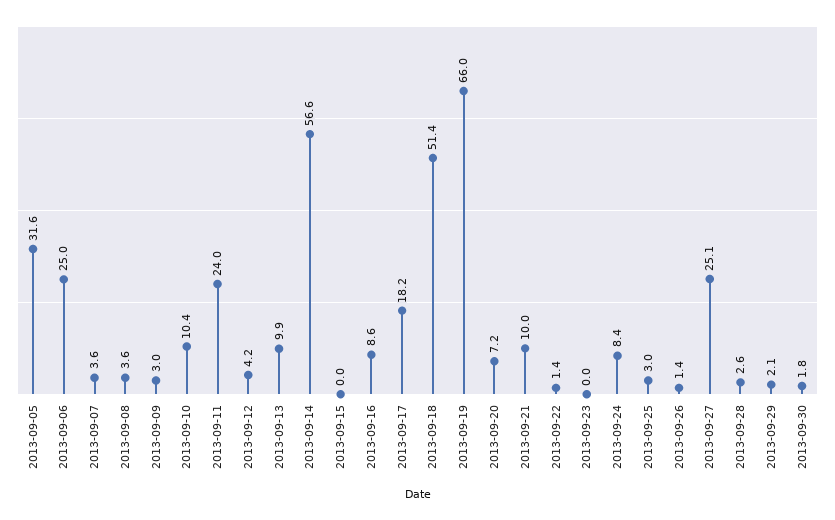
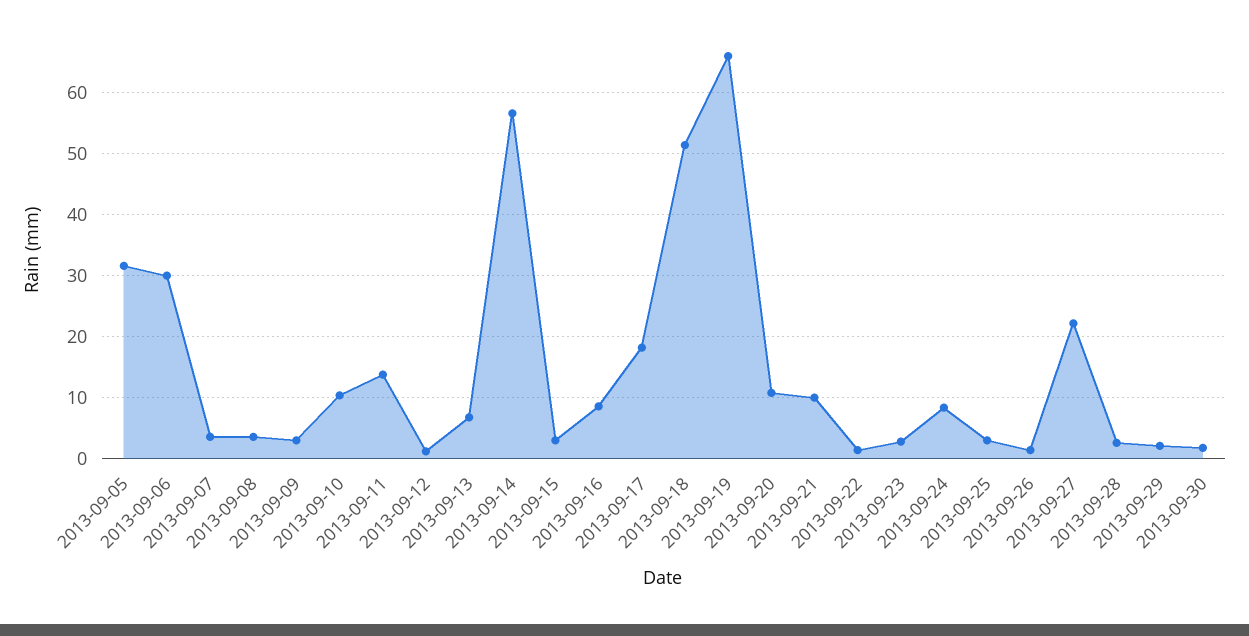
  {
    "2013-09-05": 31.6,
-   "2013-09-06": 25,
+   "2013-09-06": 30,
    "2013-09-07": 3.6,
    "2013-09-08": 3.6,
    "2013-09-09": 3,
    "2013-09-10": 10.4,
-   "2013-09-11": 24,
+   "2013-09-11": 14,
-   "2013-09-12": 4.2,
+   "2013-09-12": 1,
-   "2013-09-13": 9.9,
+   "2013-09-13": 7,
    "2013-09-14": 56.6,
-   "2013-09-15": 0,
+   "2013-09-15": 3,
    "2013-09-16": 8.6,
    "2013-09-17": 18.2,
    "2013-09-18": 51.4,
    "2013-09-19": 66,
-   "2013-09-20": 7.2,
+   "2013-09-20": 11,
    "2013-09-21": 10,
    "2013-09-22": 1.4,
-   "2013-09-23": 0,
+   "2013-09-23": 3,
    "2013-09-24": 8.4,
    "2013-09-25": 3,
    "2013-09-26": 1.4,
-   "2013-09-27": 25.1,
+   "2013-09-27": 22,
    "2013-09-28": 2.6,
    "2013-09-29": 2.1,
    "2013-09-30": 1.8
  }

